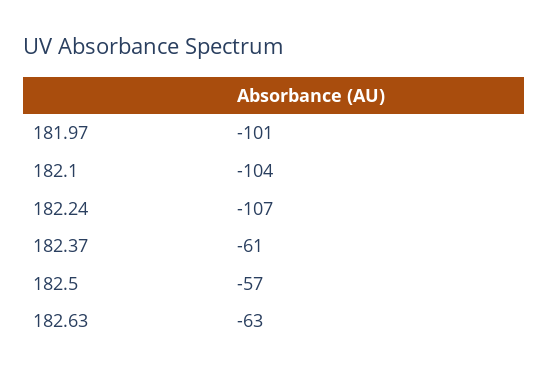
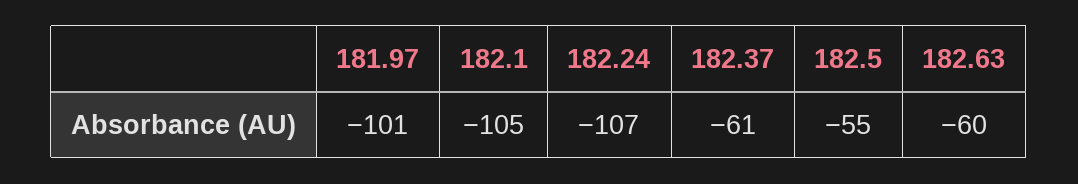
  {
    "181.97": -101,
-   "182.1": -104,
+   "182.1": -105,
    "182.24": -107,
    "182.37": -61,
-   "182.5": -57,
+   "182.5": -55,
-   "182.63": -63
+   "182.63": -60
  }

